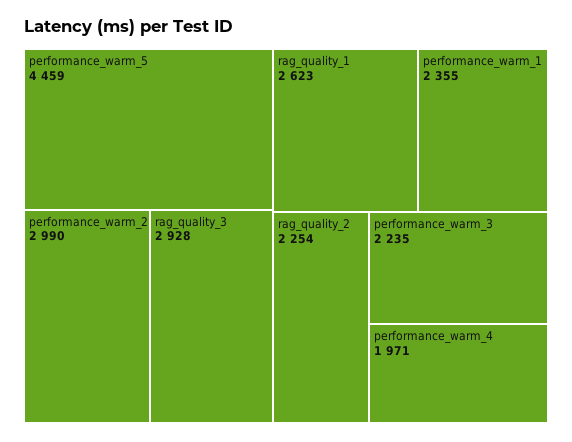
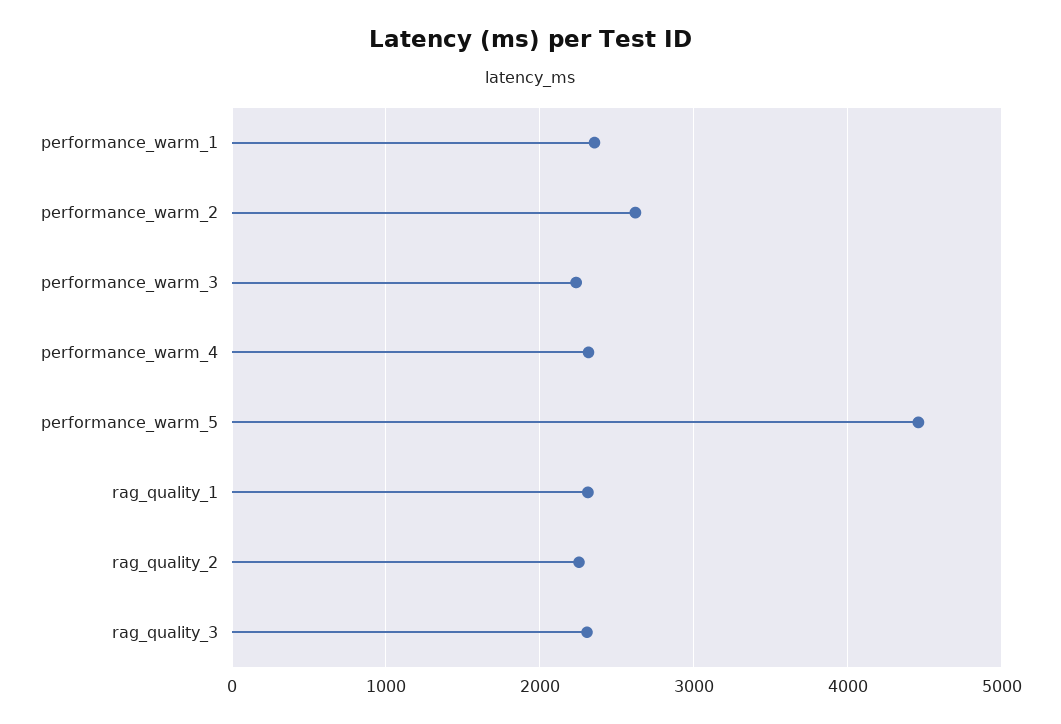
  {
    "performance_warm_5": 4459,
-   "performance_warm_2": 2990,
+   "performance_warm_2": 2600,
-   "rag_quality_3": 2928,
+   "rag_quality_3": 2300,
-   "rag_quality_1": 2623,
+   "rag_quality_1": 2300,
    "performance_warm_1": 2355,
    "rag_quality_2": 2254,
    "performance_warm_3": 2235,
-   "performance_warm_4": 1971
+   "performance_warm_4": 2300
  }

